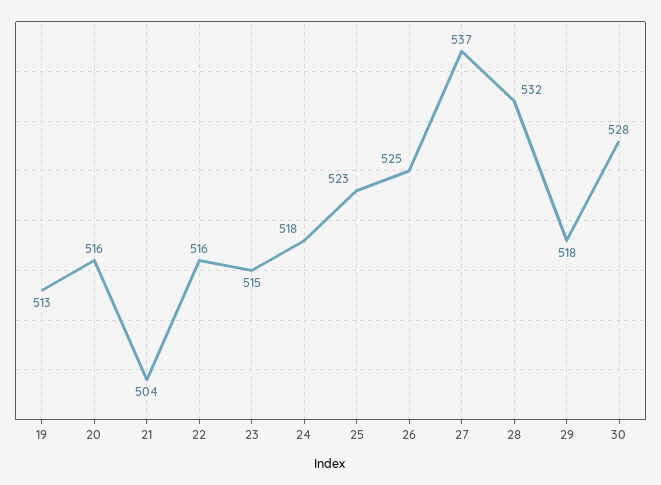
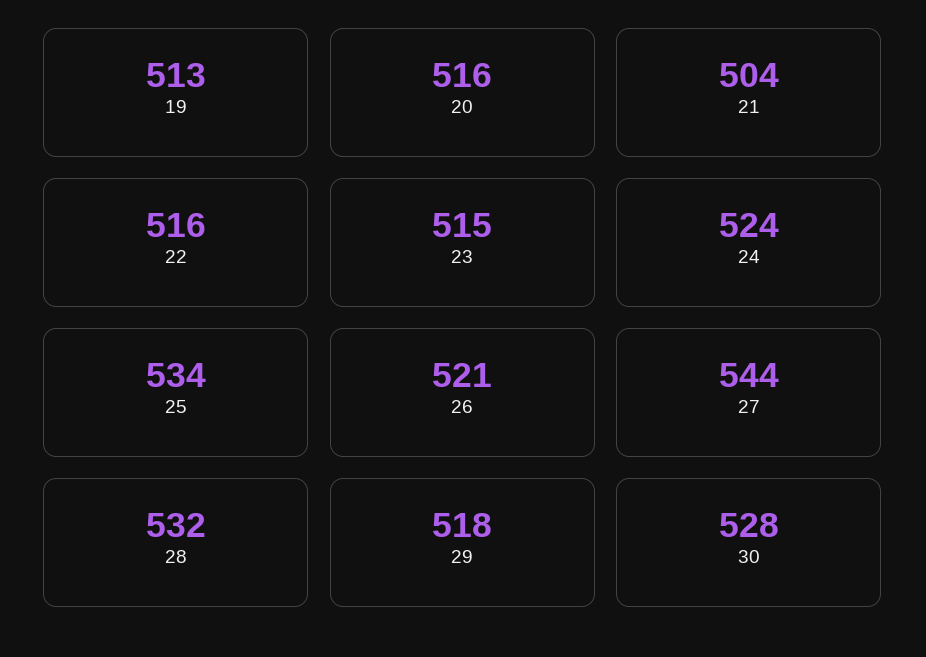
  {
    "19": 513,
    "20": 516,
    "21": 504,
    "22": 516,
    "23": 515,
-   "24": 518,
+   "24": 524,
-   "25": 523,
+   "25": 534,
-   "26": 525,
+   "26": 521,
-   "27": 537,
+   "27": 544,
    "28": 532,
    "29": 518,
    "30": 528
  }

